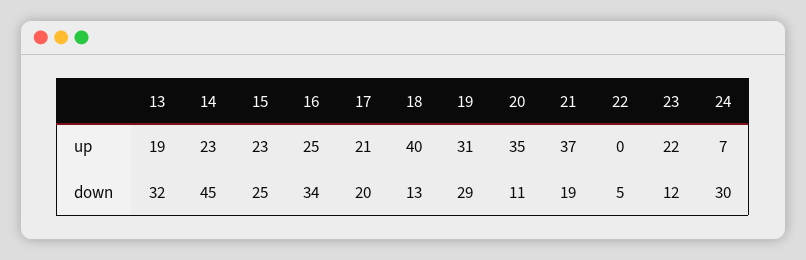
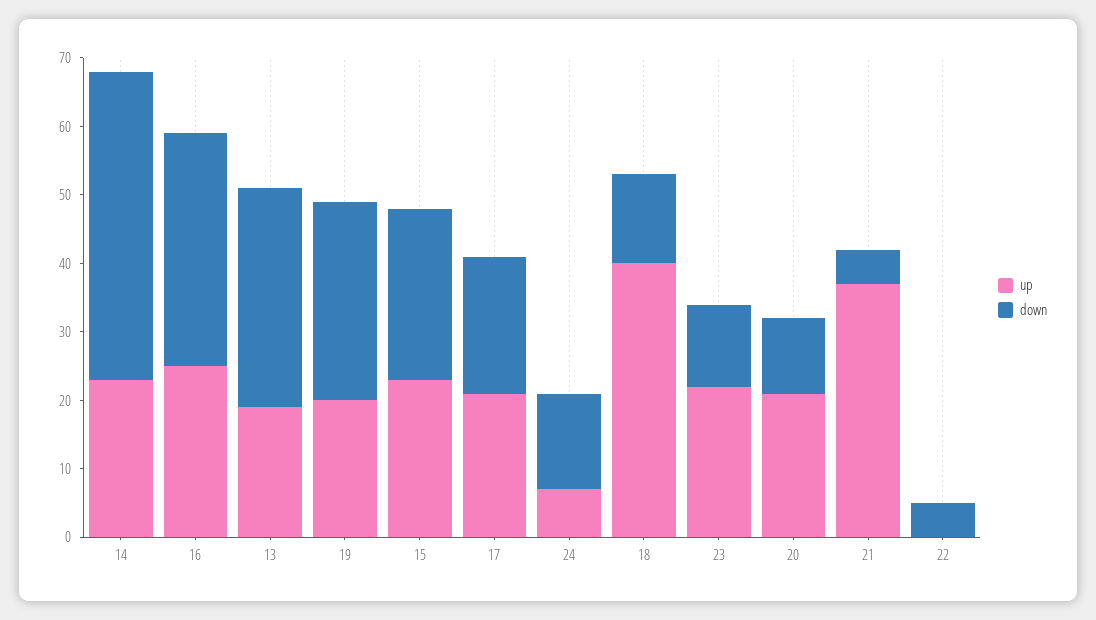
  {
    "up": {
      "13": 19,
      "14": 23,
      "15": 23,
      "16": 25,
      "17": 21,
      "18": 40,
-     "19": 31,
+     "19": 20,
-     "20": 35,
+     "20": 20,
      "21": 37,
      "22": 0,
      "23": 22,
      "24": 7
    },
    "down": {
      "13": 32,
      "14": 45,
      "15": 25,
      "16": 34,
      "17": 20,
      "18": 13,
      "19": 29,
      "20": 11,
-     "21": 19,
+     "21": 5,
      "22": 5,
      "23": 12,
-     "24": 30
+     "24": 15
    }
  }

